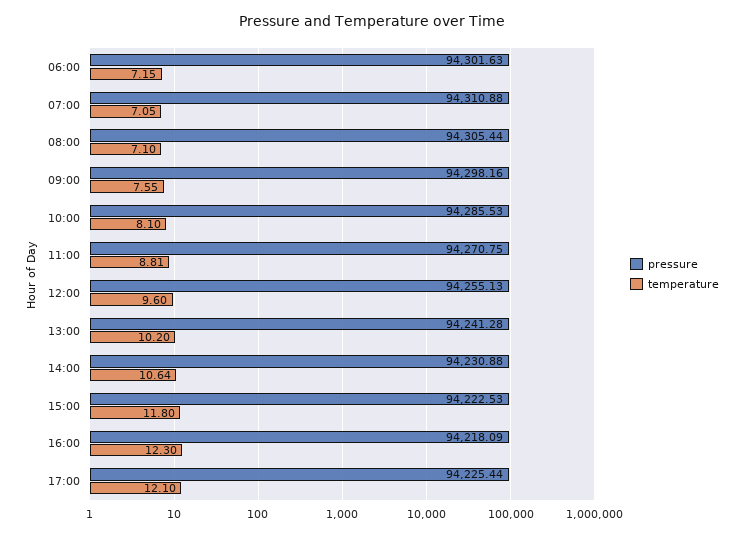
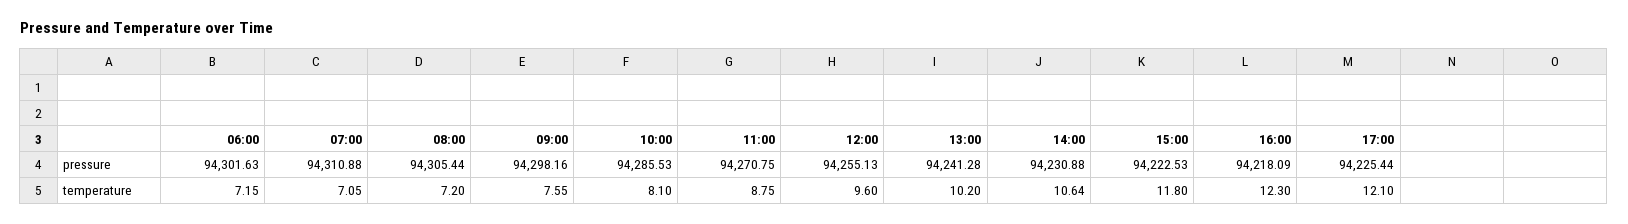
  {
    "pressure": {
      "06:00": 94301.63,
      "07:00": 94310.88,
      "08:00": 94305.44,
      "09:00": 94298.16,
      "10:00": 94285.53,
      "11:00": 94270.75,
      "12:00": 94255.13,
      "13:00": 94241.28,
      "14:00": 94230.88,
      "15:00": 94222.53,
      "16:00": 94218.09,
      "17:00": 94225.44
    },
    "temperature": {
      "06:00": 7.15,
      "07:00": 7.05,
-     "08:00": 7.1,
+     "08:00": 7.2,
      "09:00": 7.55,
      "10:00": 8.1,
-     "11:00": 8.81,
+     "11:00": 8.75,
      "12:00": 9.6,
      "13:00": 10.2,
      "14:00": 10.64,
      "15:00": 11.8,
      "16:00": 12.3,
      "17:00": 12.1
    }
  }

